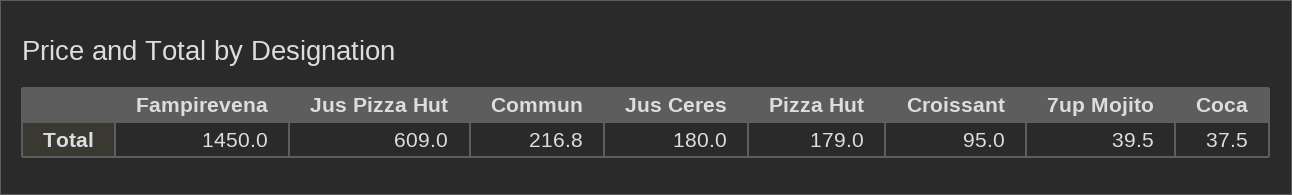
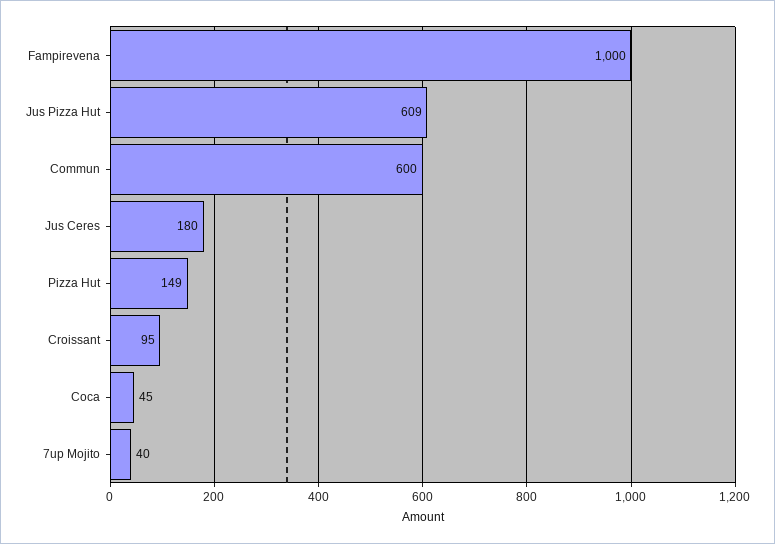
  {
-   "Fampirevena": 1450,
+   "Fampirevena": 1000,
    "Jus Pizza Hut": 609,
-   "Commun": 216.8,
+   "Commun": 600,
    "Jus Ceres": 180,
-   "Pizza Hut": 179,
+   "Pizza Hut": 149,
    "Croissant": 95,
    "7up Mojito": 39.5,
-   "Coca": 37.5
+   "Coca": 45
  }

